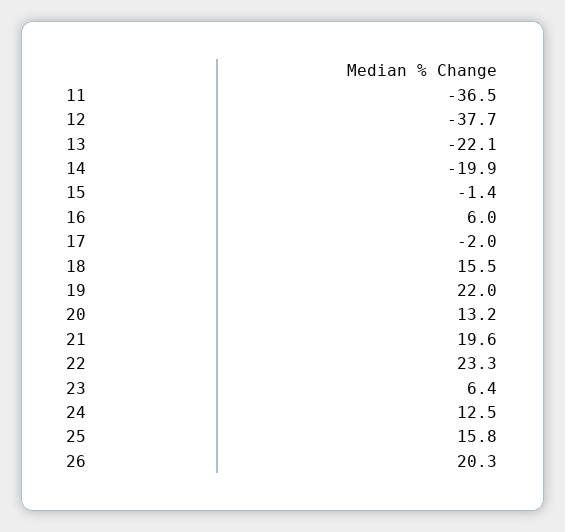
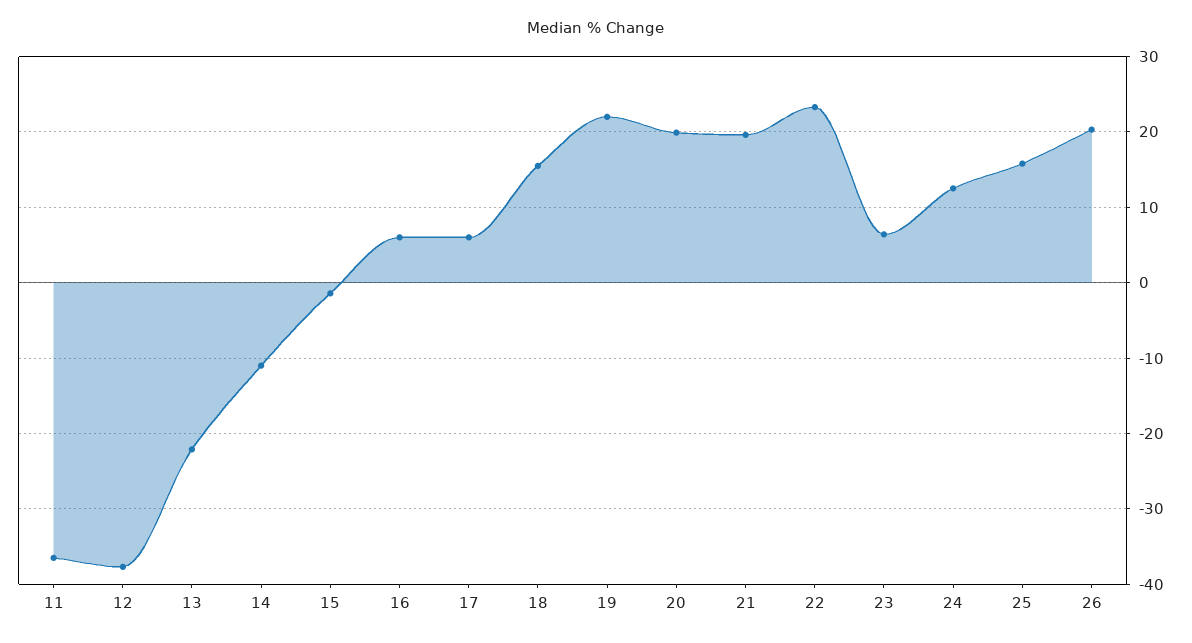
  {
    "11": -36.5,
    "12": -37.7,
    "13": -22.1,
-   "14": -19.9,
+   "14": -11,
    "15": -1.4,
    "16": 6,
-   "17": -2,
+   "17": 6,
    "18": 15.5,
    "19": 22,
-   "20": 13.2,
+   "20": 20,
    "21": 19.6,
    "22": 23.3,
    "23": 6.4,
    "24": 12.5,
    "25": 15.8,
    "26": 20.3
  }

